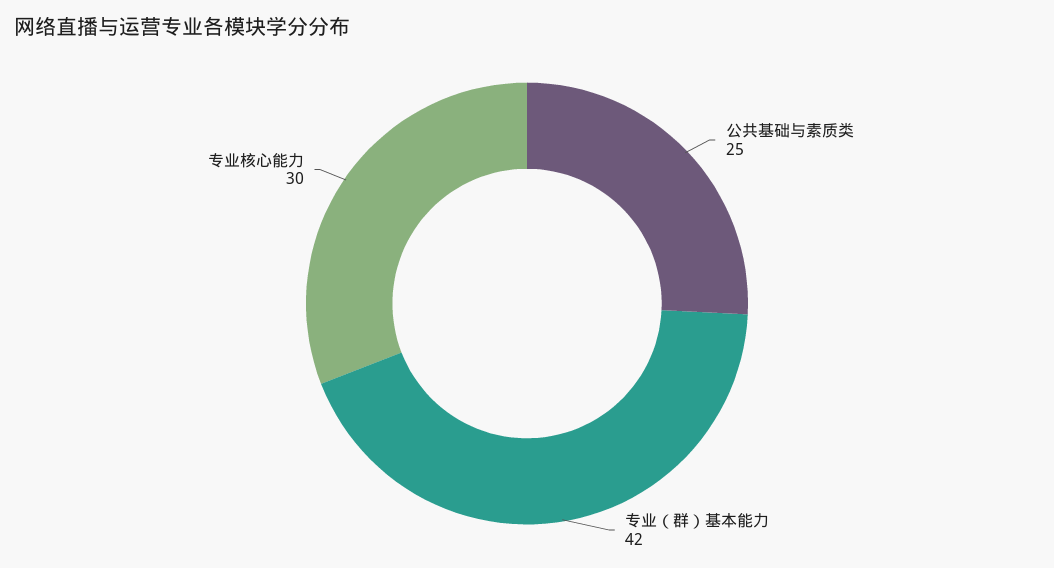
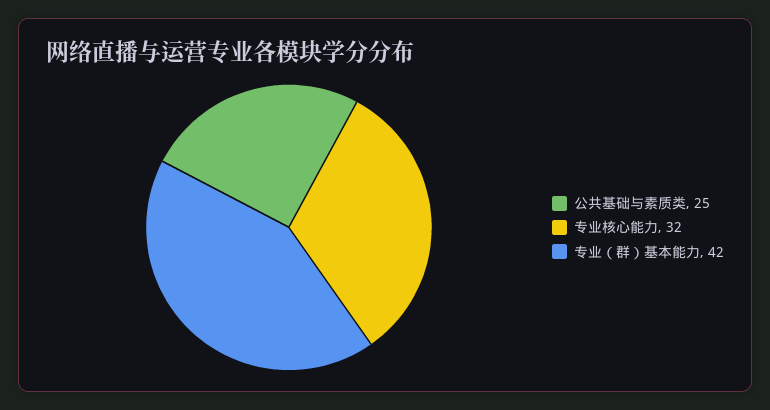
  {
    "公共基础与素质类": 25,
    "专业（群）基本能力": 42,
-   "专业核心能力": 30
+   "专业核心能力": 32
  }

